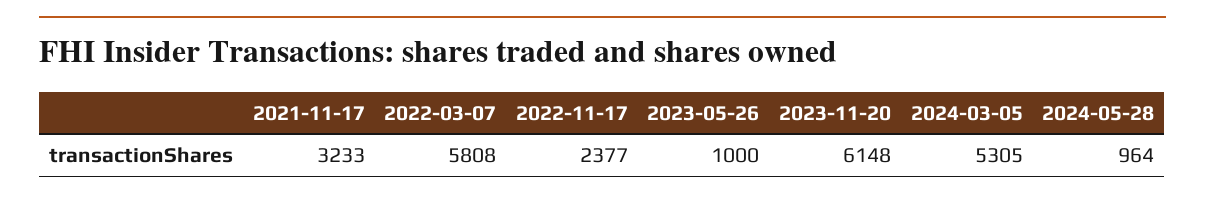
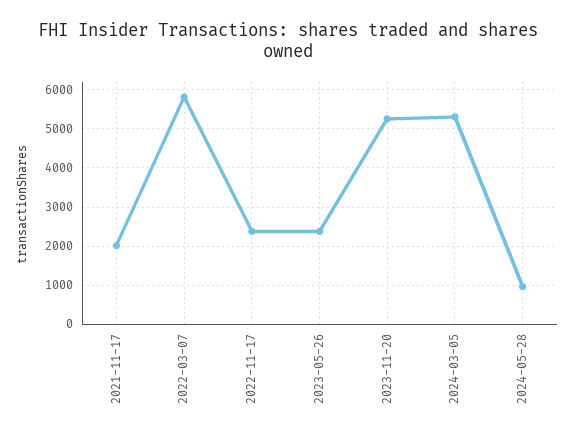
  {
-   "2021-11-17": 3233,
+   "2021-11-17": 2000,
    "2022-03-07": 5808,
    "2022-11-17": 2377,
-   "2023-05-26": 1000,
+   "2023-05-26": 2400,
-   "2023-11-20": 6148,
+   "2023-11-20": 5200,
    "2024-03-05": 5305,
    "2024-05-28": 964
  }

